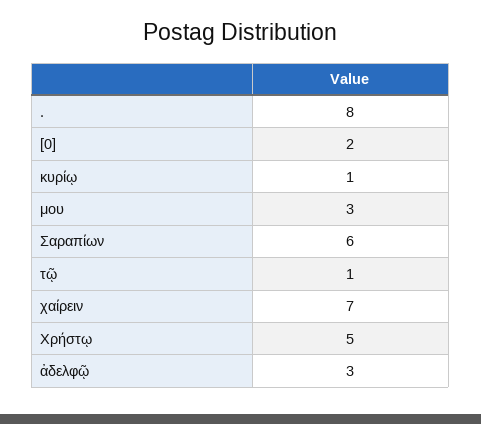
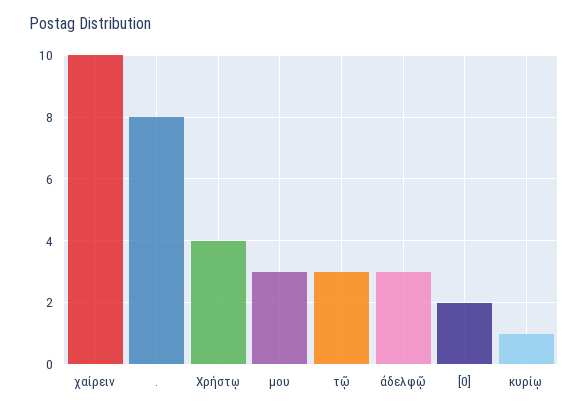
  {
    ".": 8,
    "[0]": 2,
    "κυρίῳ": 1,
    "μου": 3,
-   "Σαραπίων": 6,
-   "τῷ": 1,
+   "τῷ": 3,
-   "χαίρειν": 7,
+   "χαίρειν": 10,
-   "Χρήστῳ": 5,
+   "Χρήστῳ": 4,
    "ἀδελφῷ": 3
  }

